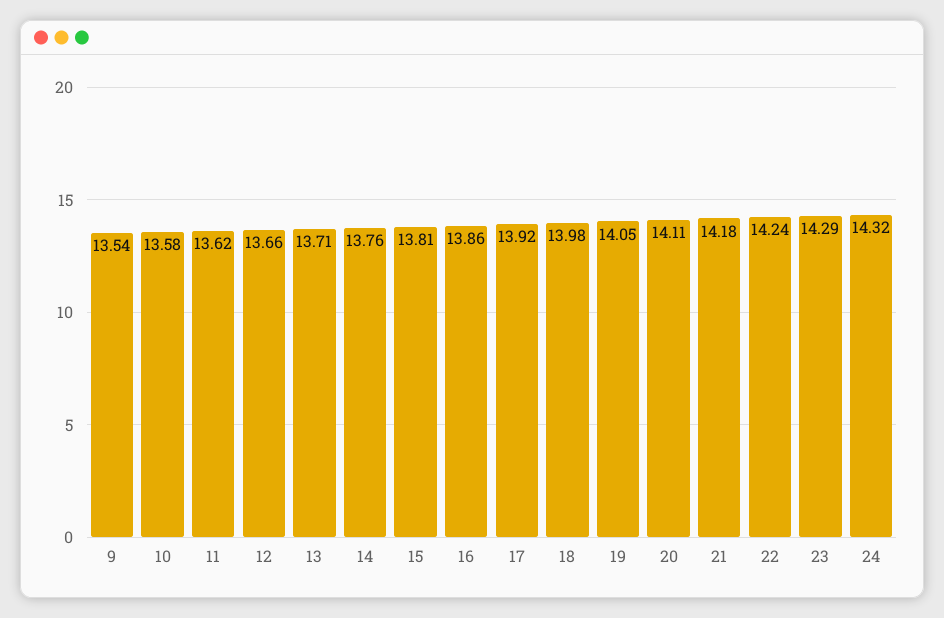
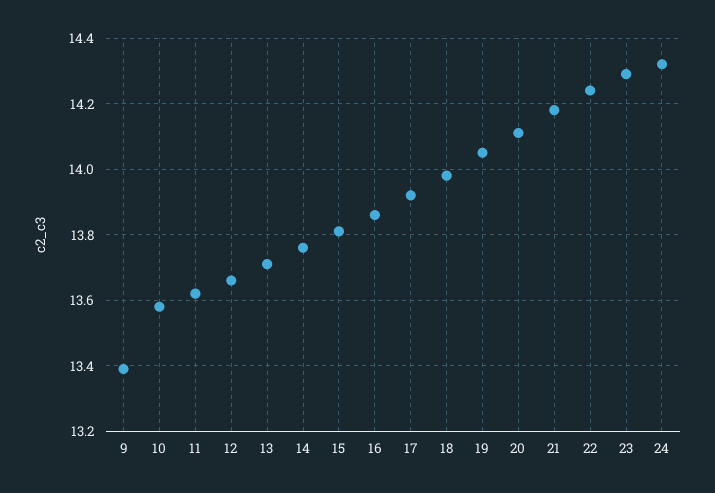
  {
-   "9": 13.54,
+   "9": 13.4,
    "10": 13.58,
    "11": 13.62,
    "12": 13.66,
    "13": 13.71,
    "14": 13.76,
    "15": 13.81,
    "16": 13.86,
    "17": 13.92,
    "18": 13.98,
    "19": 14.05,
    "20": 14.11,
    "21": 14.18,
    "22": 14.24,
    "23": 14.29,
    "24": 14.32
  }

